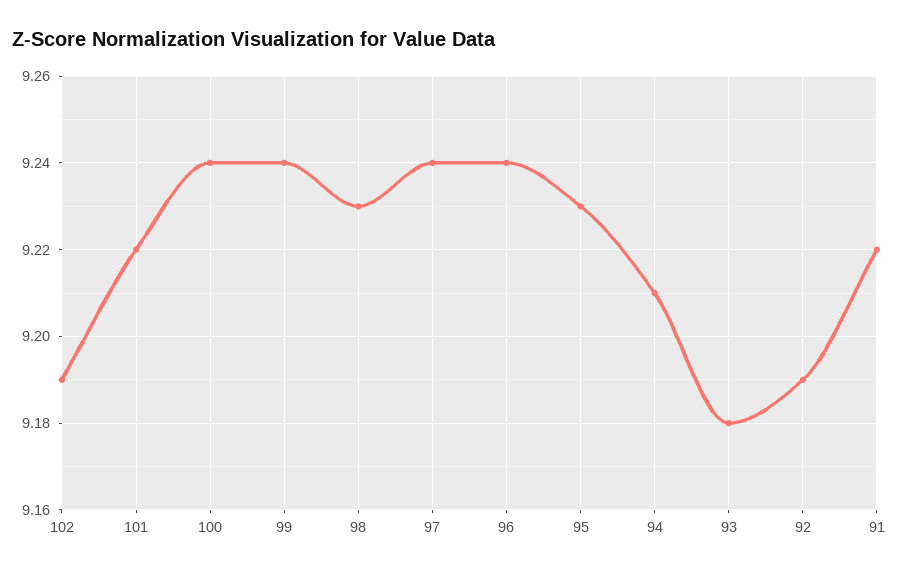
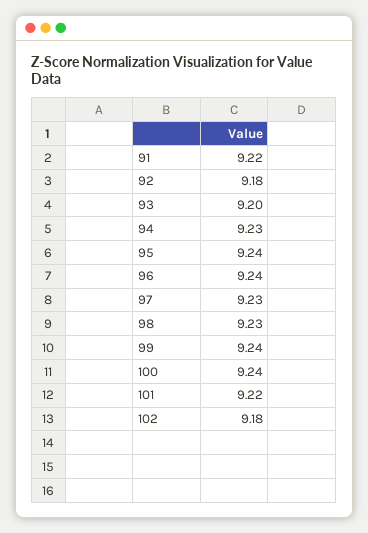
  {
-   "102": 9.19,
+   "102": 9.18,
    "101": 9.22,
    "100": 9.24,
    "99": 9.24,
    "98": 9.23,
-   "97": 9.24,
+   "97": 9.23,
    "96": 9.24,
-   "95": 9.23,
+   "95": 9.24,
-   "94": 9.21,
+   "94": 9.23,
-   "93": 9.18,
+   "93": 9.2,
-   "92": 9.19,
+   "92": 9.18,
    "91": 9.22
  }

